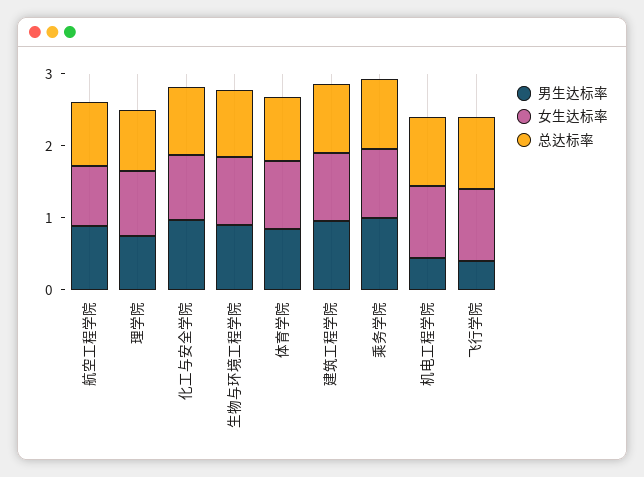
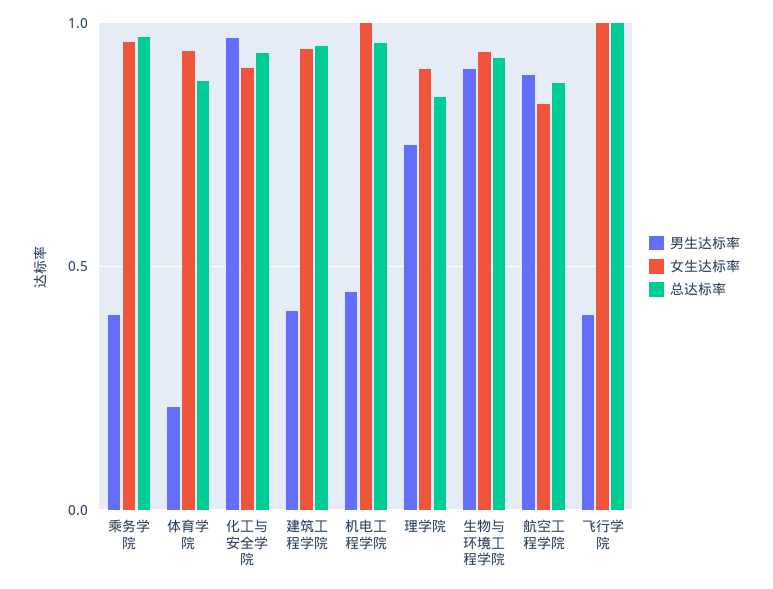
  {
    "男生达标率": {
      "航空工程学院": 0.9,
      "理学院": 0.75,
      "化工与安全学院": 0.95,
      "生物与环境工程学院": 0.9,
-     "体育学院": 0.8,
+     "体育学院": 0.2,
-     "建筑工程学院": 1,
+     "建筑工程学院": 0.4,
-     "乘务学院": 1,
+     "乘务学院": 0.4,
      "机电工程学院": 0.45,
      "飞行学院": 0.4
    },
    "女生达标率": {
      "航空工程学院": 0.85,
      "理学院": 0.9,
      "化工与安全学院": 0.9,
      "生物与环境工程学院": 0.95,
      "体育学院": 0.95,
      "建筑工程学院": 0.95,
      "乘务学院": 0.95,
      "机电工程学院": 1,
      "飞行学院": 1
    },
    "总达标率": {
      "航空工程学院": 0.9,
      "理学院": 0.85,
      "化工与安全学院": 0.95,
      "生物与环境工程学院": 0.95,
      "体育学院": 0.9,
      "建筑工程学院": 0.95,
      "乘务学院": 0.95,
      "机电工程学院": 0.95,
      "飞行学院": 1
    }
  }

